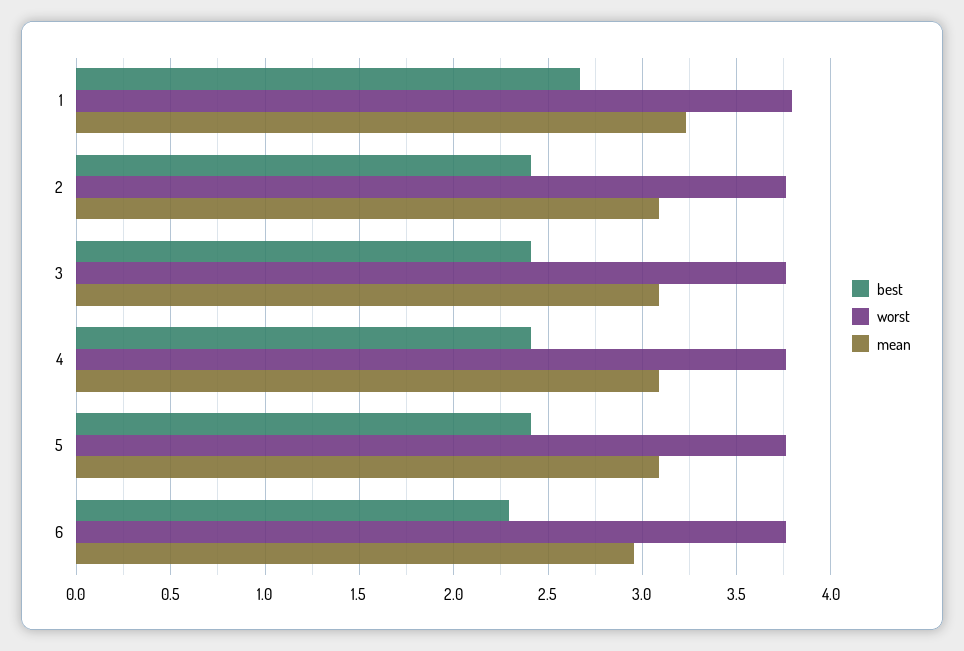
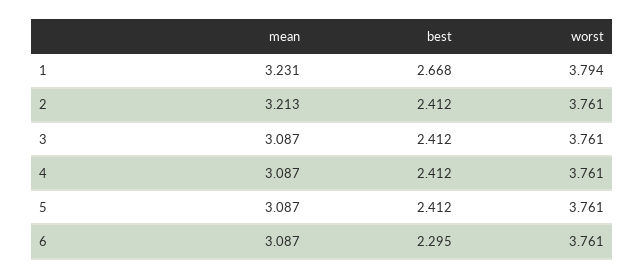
  {
    "best": {
      "1": 2.668,
      "2": 2.412,
      "3": 2.412,
      "4": 2.412,
      "5": 2.412,
      "6": 2.295
    },
    "worst": {
      "1": 3.794,
      "2": 3.761,
      "3": 3.761,
      "4": 3.761,
      "5": 3.761,
      "6": 3.761
    },
    "mean": {
      "1": 3.231,
-     "2": 3.1,
+     "2": 3.213,
      "3": 3.087,
      "4": 3.087,
      "5": 3.087,
-     "6": 2.95
+     "6": 3.087
    }
  }

